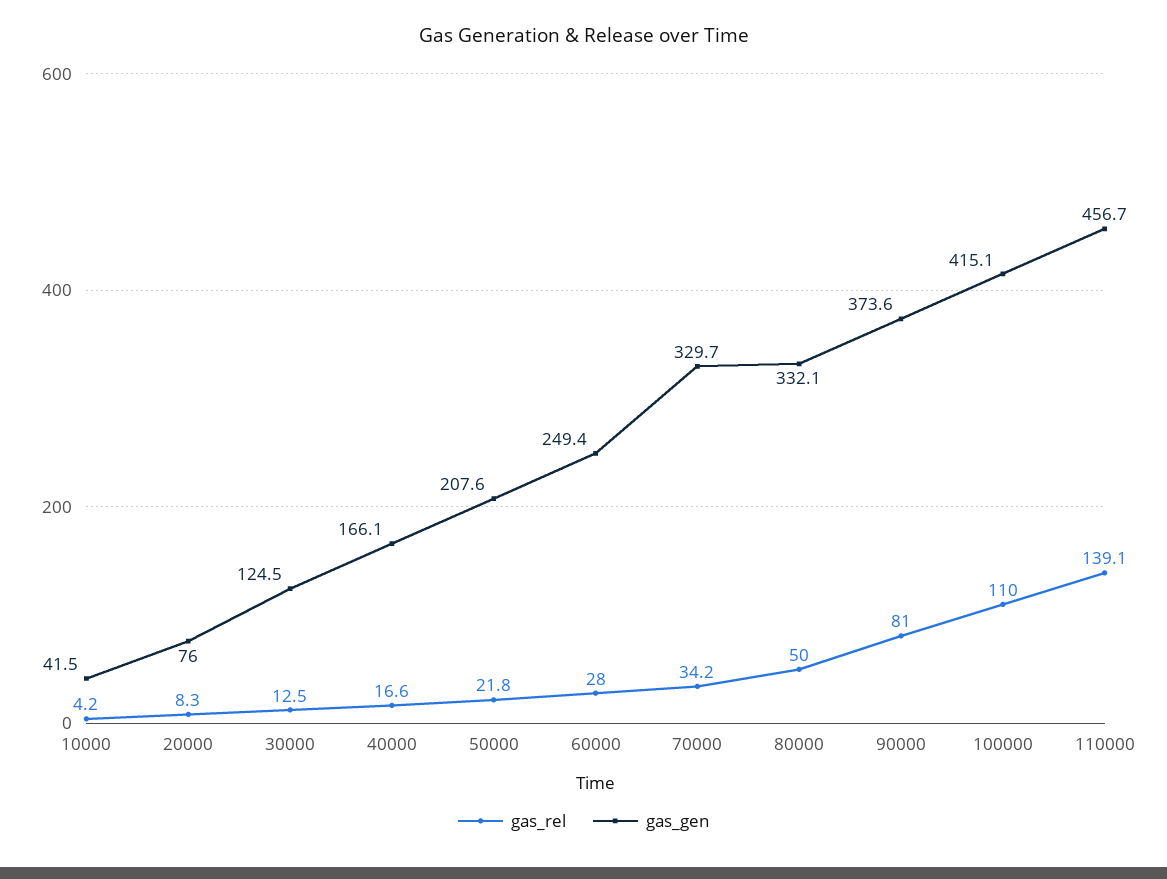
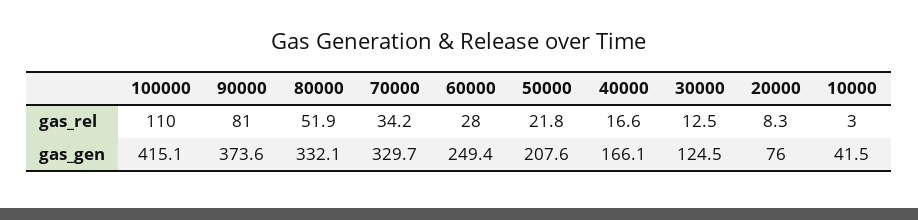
  {
    "gas_rel": {
-     "10000": 4.2,
+     "10000": 3,
      "20000": 8.3,
      "30000": 12.5,
      "40000": 16.6,
      "50000": 21.8,
      "60000": 28,
      "70000": 34.2,
-     "80000": 50,
+     "80000": 51.9,
      "90000": 81,
-     "100000": 110,
+     "100000": 110
-     "110000": 139.1
    },
    "gas_gen": {
      "10000": 41.5,
      "20000": 76,
      "30000": 124.5,
      "40000": 166.1,
      "50000": 207.6,
      "60000": 249.4,
      "70000": 329.7,
      "80000": 332.1,
      "90000": 373.6,
-     "100000": 415.1,
+     "100000": 415.1
-     "110000": 456.7
    }
  }

